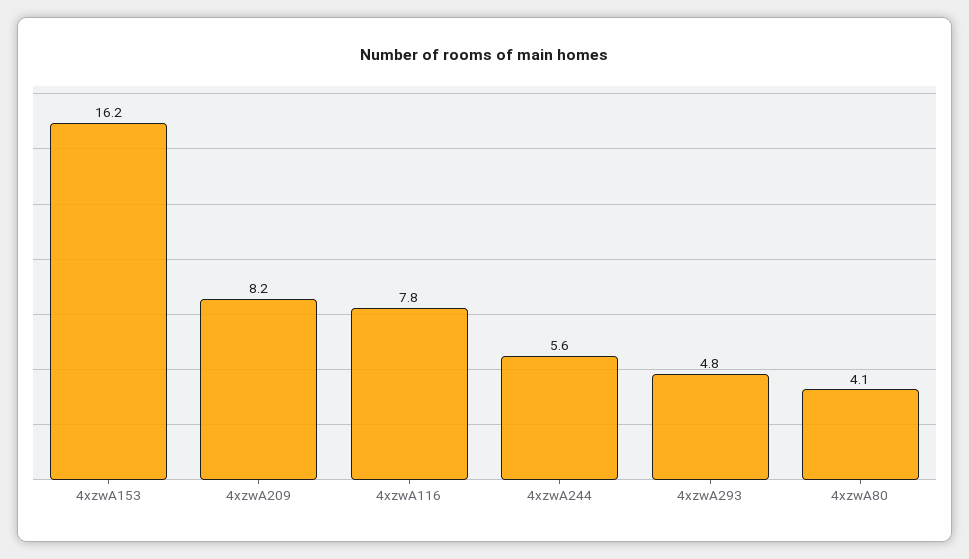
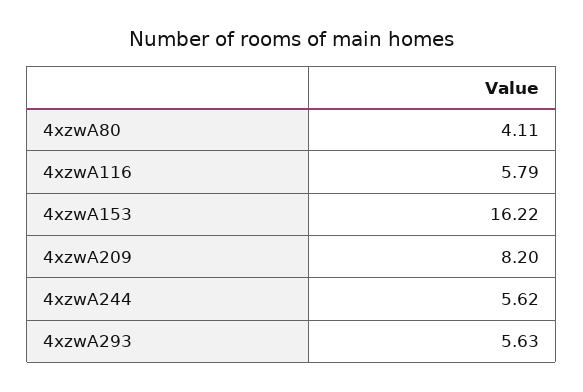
  {
    "4xzwA153": 16.22,
    "4xzwA209": 8.2,
-   "4xzwA116": 7.8,
+   "4xzwA116": 5.79,
    "4xzwA244": 5.62,
-   "4xzwA293": 4.8,
+   "4xzwA293": 5.63,
    "4xzwA80": 4.11
  }

